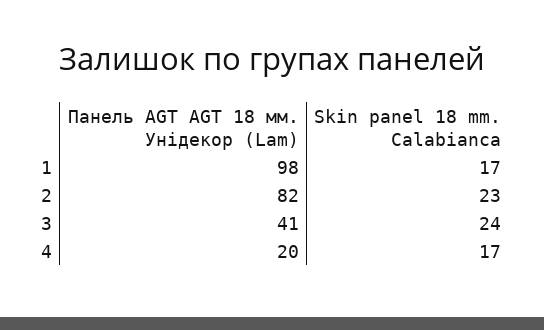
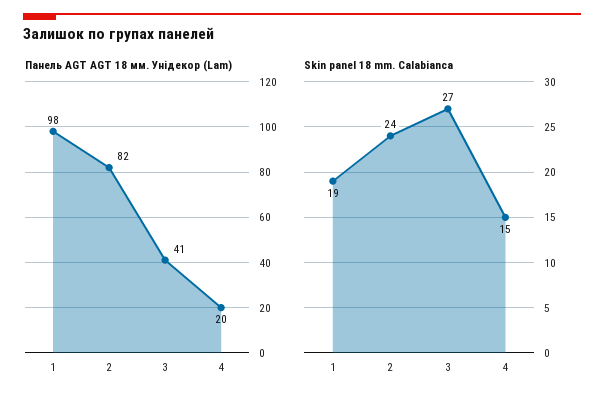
  {
    "Панель AGT AGT 18 мм. Унідекор (Lam)": {
      "1": 98,
      "2": 82,
      "3": 41,
      "4": 20
    },
    "Skin panel 18 mm. Calabianca": {
-     "1": 17,
+     "1": 19,
-     "2": 23,
+     "2": 24,
-     "3": 24,
+     "3": 27,
-     "4": 17
+     "4": 15
    }
  }

